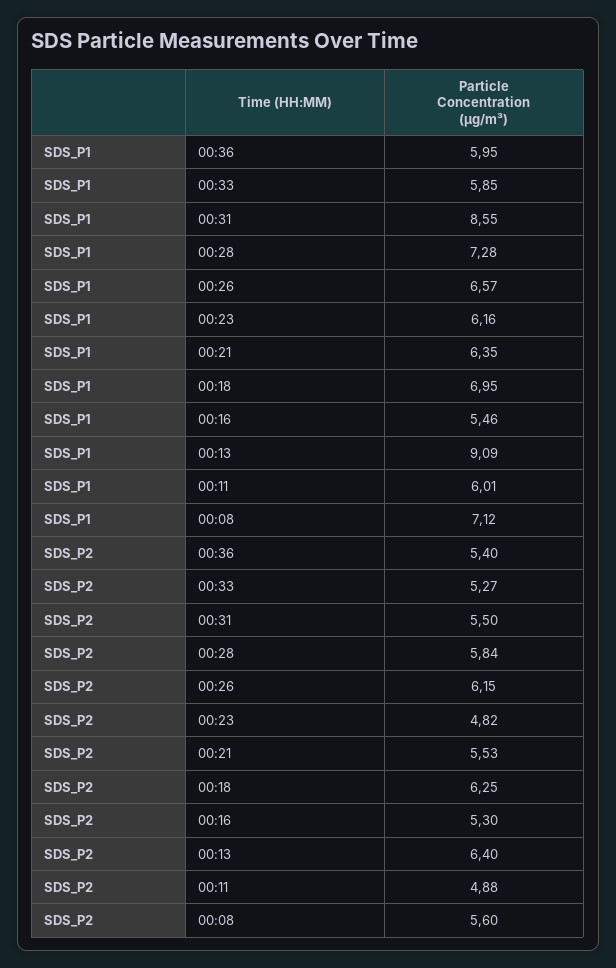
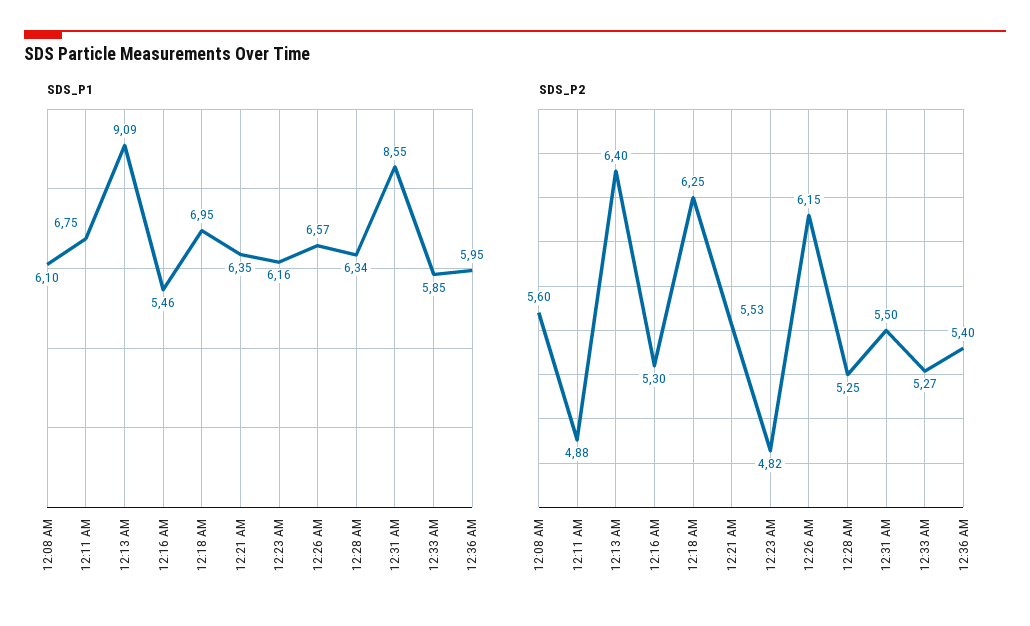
  {
    "SDS_P1": {
      "00:36": 5.95,
      "00:33": 5.85,
      "00:31": 8.55,
-     "00:28": 7.28,
+     "00:28": 6.34,
      "00:26": 6.57,
      "00:23": 6.16,
      "00:21": 6.35,
      "00:18": 6.95,
      "00:16": 5.46,
      "00:13": 9.09,
-     "00:11": 6.01,
+     "00:11": 6.75,
-     "00:08": 7.12
+     "00:08": 6.1
    },
    "SDS_P2": {
      "00:36": 5.4,
      "00:33": 5.27,
      "00:31": 5.5,
-     "00:28": 5.84,
+     "00:28": 5.25,
      "00:26": 6.15,
      "00:23": 4.82,
      "00:21": 5.53,
      "00:18": 6.25,
      "00:16": 5.3,
      "00:13": 6.4,
      "00:11": 4.88,
      "00:08": 5.6
    }
  }

